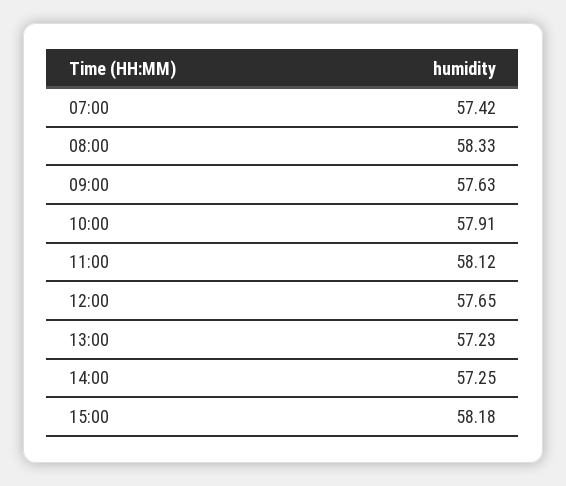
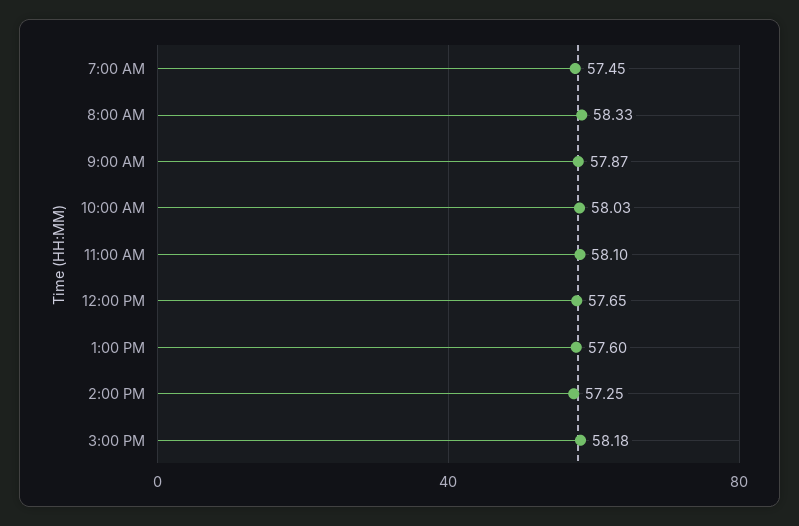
  {
-   "07:00": 57.42,
+   "07:00": 57.45,
    "08:00": 58.33,
-   "09:00": 57.63,
+   "09:00": 57.87,
-   "10:00": 57.91,
+   "10:00": 58.03,
-   "11:00": 58.12,
+   "11:00": 58.1,
    "12:00": 57.65,
-   "13:00": 57.23,
+   "13:00": 57.6,
    "14:00": 57.25,
    "15:00": 58.18
  }

